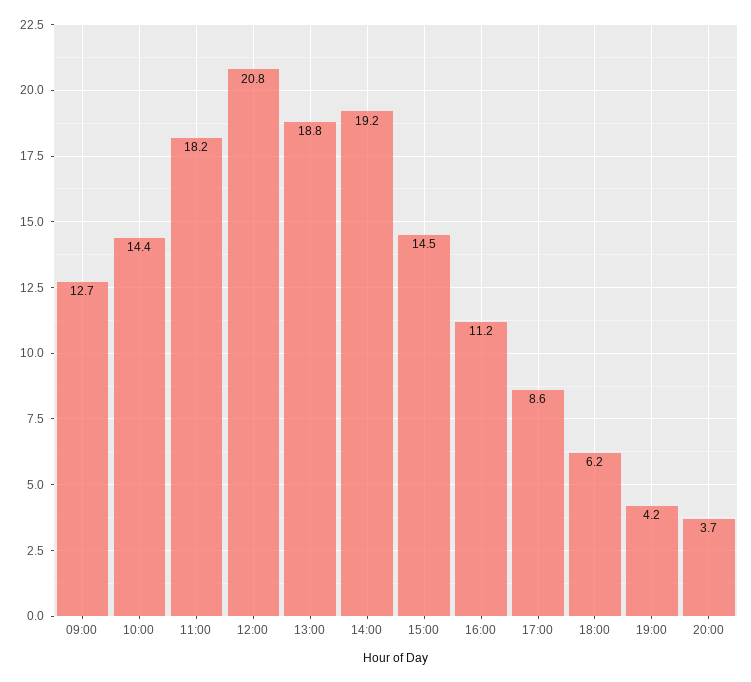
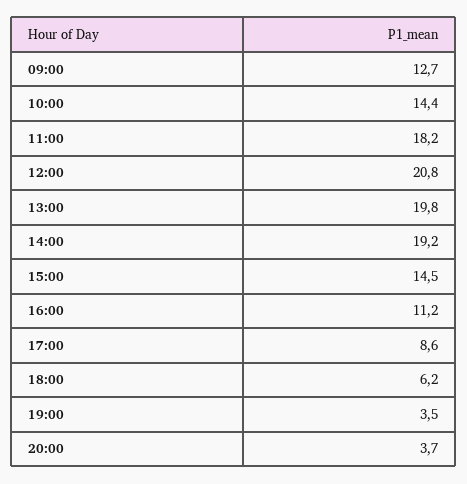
  {
    "09:00": 12.7,
    "10:00": 14.4,
    "11:00": 18.2,
    "12:00": 20.8,
-   "13:00": 18.8,
+   "13:00": 19.8,
    "14:00": 19.2,
    "15:00": 14.5,
    "16:00": 11.2,
    "17:00": 8.6,
    "18:00": 6.2,
-   "19:00": 4.2,
+   "19:00": 3.5,
    "20:00": 3.7
  }

